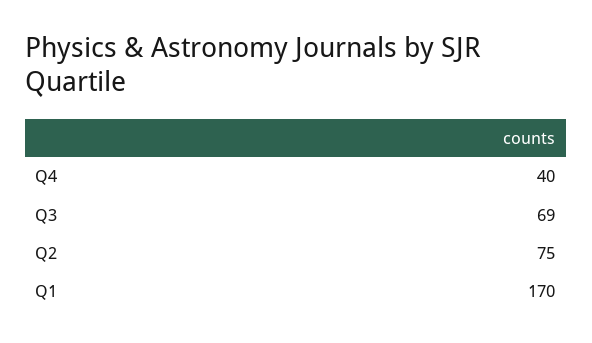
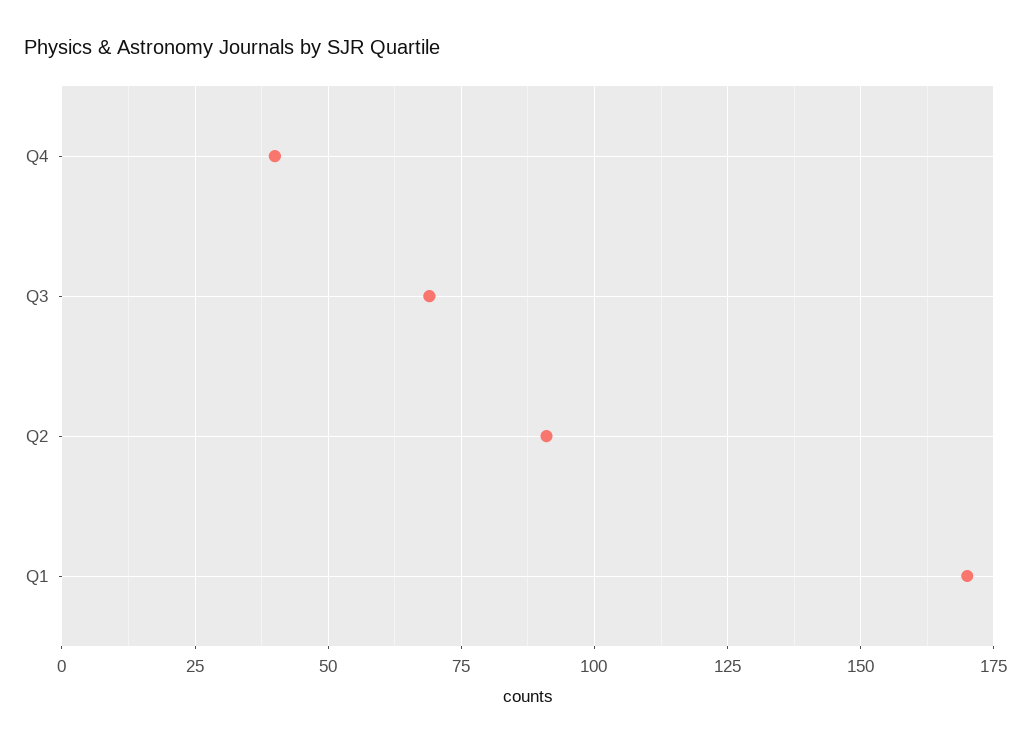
  {
    "Q4": 40,
    "Q3": 69,
-   "Q2": 75,
+   "Q2": 90,
    "Q1": 170
  }

